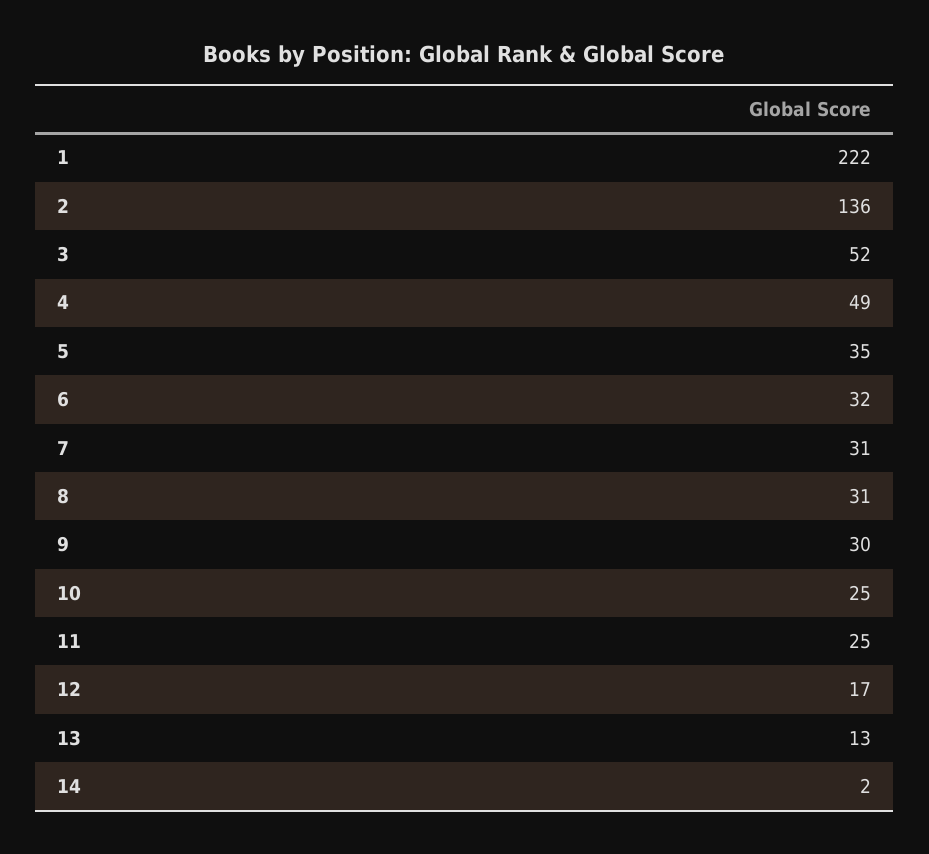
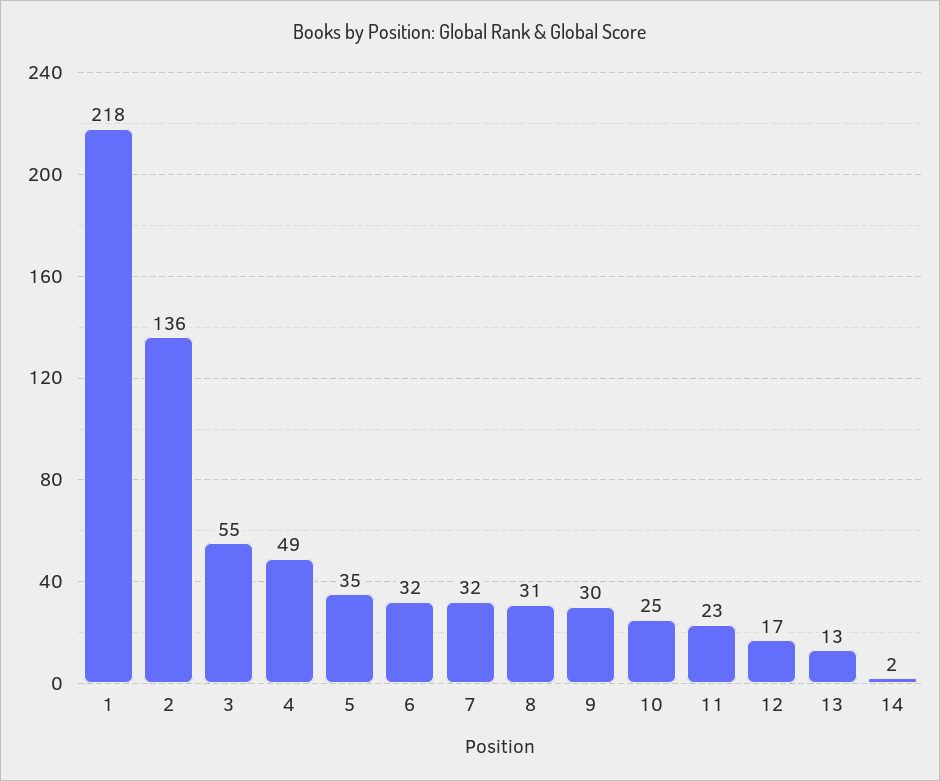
  {
-   "1": 222,
+   "1": 218,
    "2": 136,
-   "3": 52,
+   "3": 55,
    "4": 49,
    "5": 35,
    "6": 32,
-   "7": 31,
+   "7": 32,
    "8": 31,
    "9": 30,
    "10": 25,
-   "11": 25,
+   "11": 23,
    "12": 17,
    "13": 13,
    "14": 2
  }

